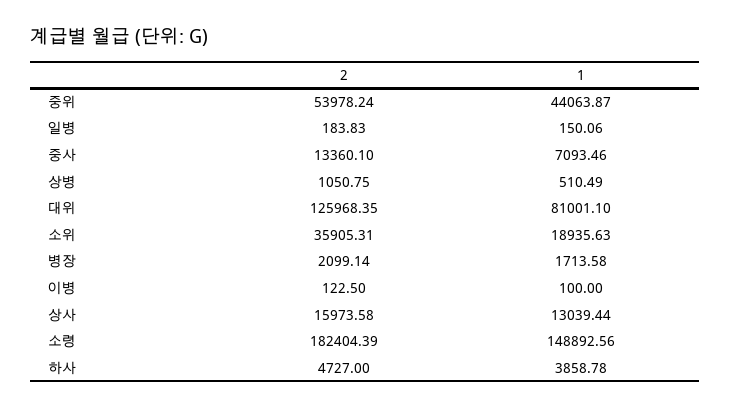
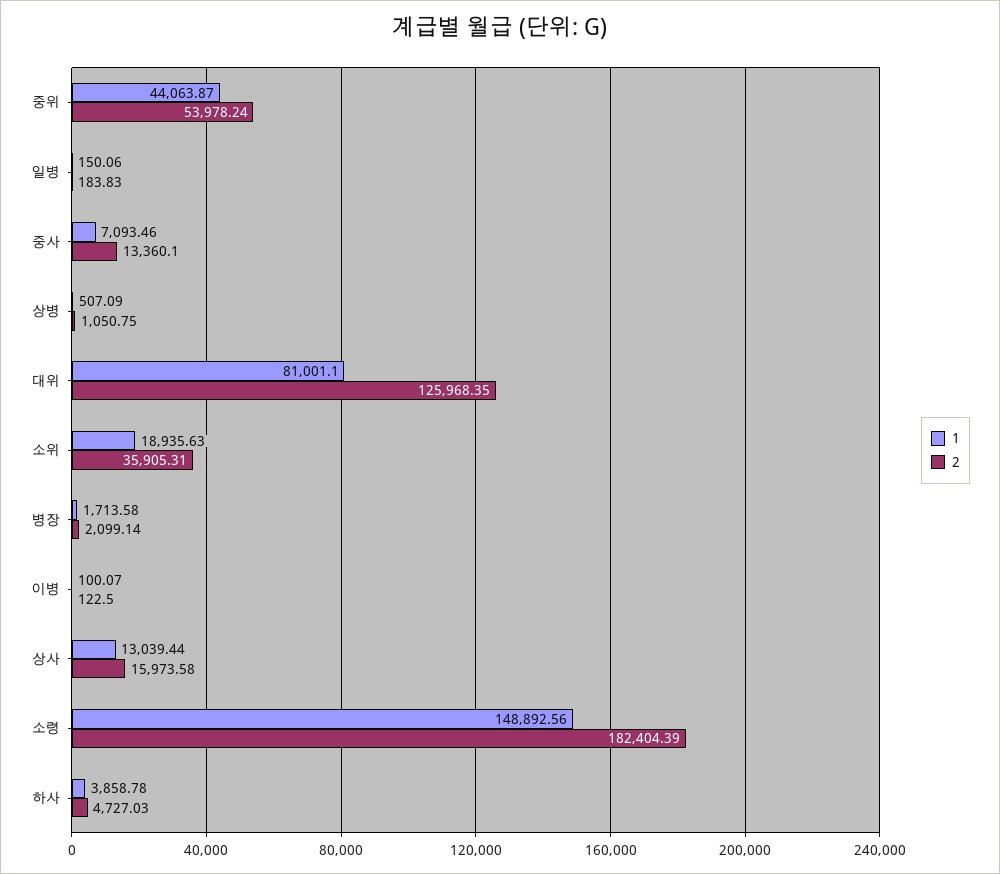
  {
    "2": {
      "중위": 53978.24,
      "일병": 183.83,
      "중사": 13360.1,
      "상병": 1050.75,
      "대위": 125968.35,
      "소위": 35905.31,
      "병장": 2099.14,
      "이병": 122.5,
      "상사": 15973.58,
      "소령": 182404.39,
-     "하사": 4727
+     "하사": 4727.03
    },
    "1": {
      "중위": 44063.87,
      "일병": 150.06,
      "중사": 7093.46,
-     "상병": 510.49,
+     "상병": 507.09,
      "대위": 81001.1,
      "소위": 18935.63,
      "병장": 1713.58,
-     "이병": 100,
+     "이병": 100.07,
      "상사": 13039.44,
      "소령": 148892.56,
      "하사": 3858.78
    }
  }

